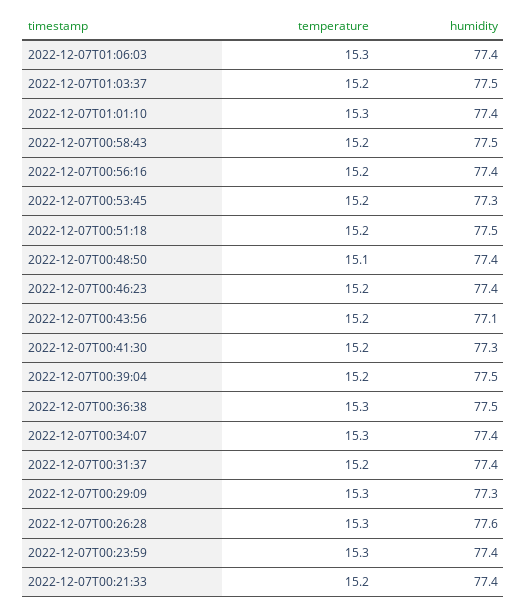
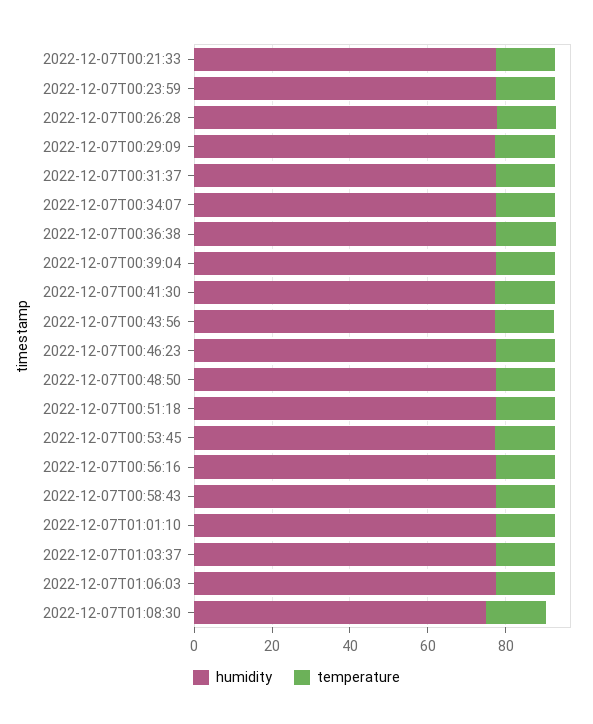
  {
    "temperature": {
      "2022-12-07T01:06:03": 15.3,
      "2022-12-07T01:03:37": 15.2,
      "2022-12-07T01:01:10": 15.3,
      "2022-12-07T00:58:43": 15.2,
      "2022-12-07T00:56:16": 15.2,
      "2022-12-07T00:53:45": 15.2,
      "2022-12-07T00:51:18": 15.2,
      "2022-12-07T00:48:50": 15.1,
      "2022-12-07T00:46:23": 15.2,
      "2022-12-07T00:43:56": 15.2,
      "2022-12-07T00:41:30": 15.2,
      "2022-12-07T00:39:04": 15.2,
      "2022-12-07T00:36:38": 15.3,
      "2022-12-07T00:34:07": 15.3,
      "2022-12-07T00:31:37": 15.2,
      "2022-12-07T00:29:09": 15.3,
      "2022-12-07T00:26:28": 15.3,
      "2022-12-07T00:23:59": 15.3,
-     "2022-12-07T00:21:33": 15.2
+     "2022-12-07T00:21:33": 15.2,
+     "2022-12-07T01:08:30": 15
    },
    "humidity": {
      "2022-12-07T01:06:03": 77.4,
      "2022-12-07T01:03:37": 77.5,
      "2022-12-07T01:01:10": 77.4,
      "2022-12-07T00:58:43": 77.5,
      "2022-12-07T00:56:16": 77.4,
      "2022-12-07T00:53:45": 77.3,
      "2022-12-07T00:51:18": 77.5,
      "2022-12-07T00:48:50": 77.4,
      "2022-12-07T00:46:23": 77.4,
      "2022-12-07T00:43:56": 77.1,
      "2022-12-07T00:41:30": 77.3,
      "2022-12-07T00:39:04": 77.5,
      "2022-12-07T00:36:38": 77.5,
      "2022-12-07T00:34:07": 77.4,
      "2022-12-07T00:31:37": 77.4,
      "2022-12-07T00:29:09": 77.3,
      "2022-12-07T00:26:28": 77.6,
      "2022-12-07T00:23:59": 77.4,
-     "2022-12-07T00:21:33": 77.4
+     "2022-12-07T00:21:33": 77.4,
+     "2022-12-07T01:08:30": 75
    }
  }

